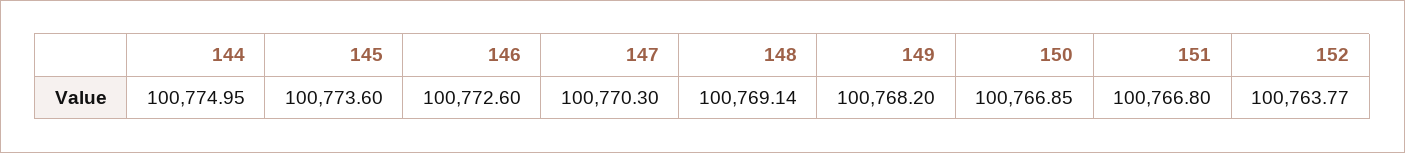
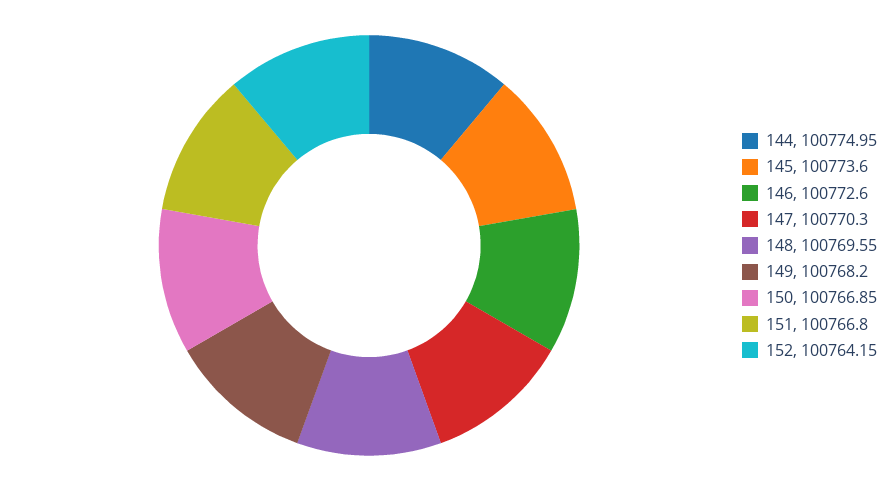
  {
    "144": 100774.95,
    "145": 100773.6,
    "146": 100772.6,
    "147": 100770.3,
-   "148": 100769.14,
+   "148": 100769.55,
    "149": 100768.2,
    "150": 100766.85,
    "151": 100766.8,
-   "152": 100763.77
+   "152": 100764.15
  }

